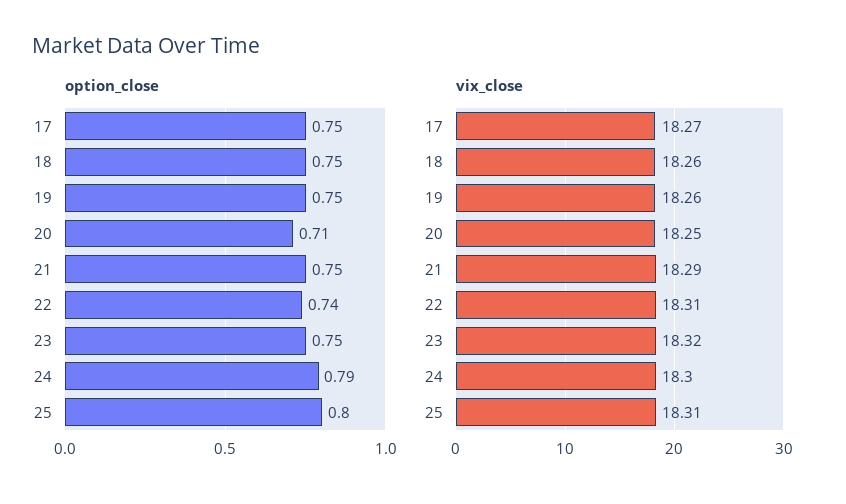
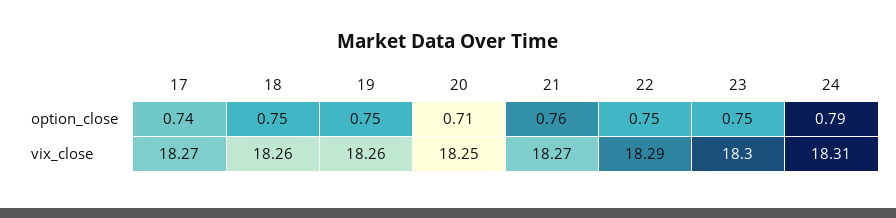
  {
    "option_close": {
-     "17": 0.75,
+     "17": 0.74,
      "18": 0.75,
      "19": 0.75,
      "20": 0.71,
-     "21": 0.75,
+     "21": 0.76,
-     "22": 0.74,
+     "22": 0.75,
      "23": 0.75,
-     "24": 0.79,
+     "24": 0.79
-     "25": 0.8
    },
    "vix_close": {
      "17": 18.27,
      "18": 18.26,
      "19": 18.26,
      "20": 18.25,
-     "21": 18.29,
+     "21": 18.27,
-     "22": 18.31,
+     "22": 18.29,
-     "23": 18.32,
+     "23": 18.3,
-     "24": 18.3,
+     "24": 18.31
-     "25": 18.31
    }
  }

